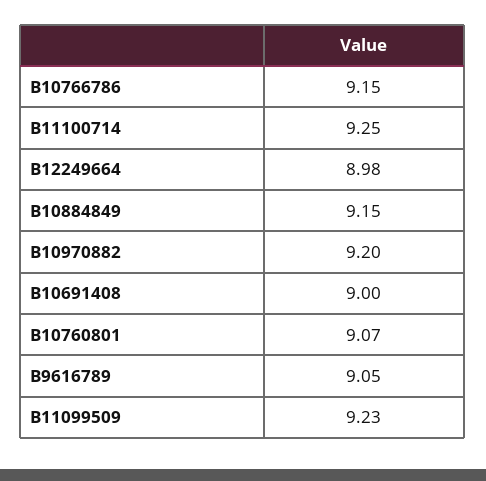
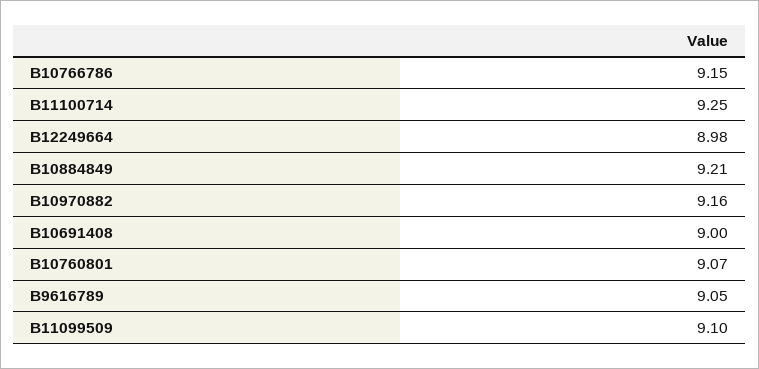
  {
    "B10766786": 9.15,
    "B11100714": 9.25,
    "B12249664": 8.98,
-   "B10884849": 9.15,
+   "B10884849": 9.21,
-   "B10970882": 9.2,
+   "B10970882": 9.16,
    "B10691408": 9,
    "B10760801": 9.07,
    "B9616789": 9.05,
-   "B11099509": 9.23
+   "B11099509": 9.1
  }

